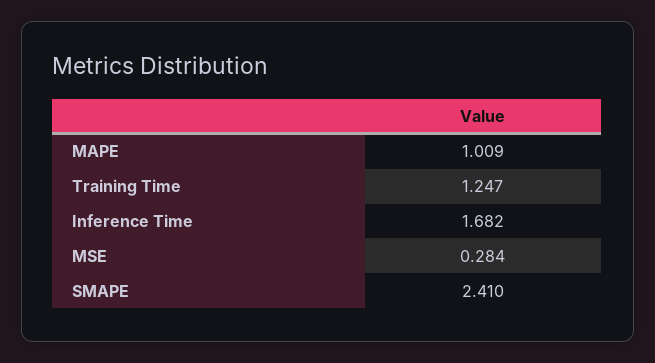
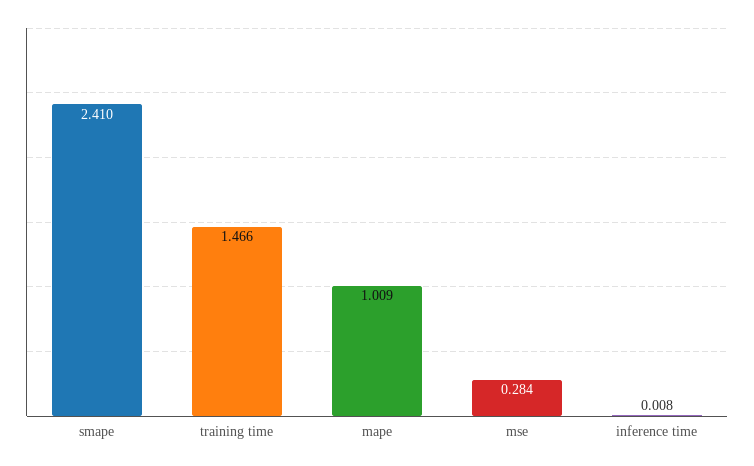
  {
    "MAPE": 1.009,
-   "Training Time": 1.247,
+   "Training Time": 1.466,
-   "Inference Time": 1.682,
+   "Inference Time": 0.008,
    "MSE": 0.284,
    "SMAPE": 2.41
  }

